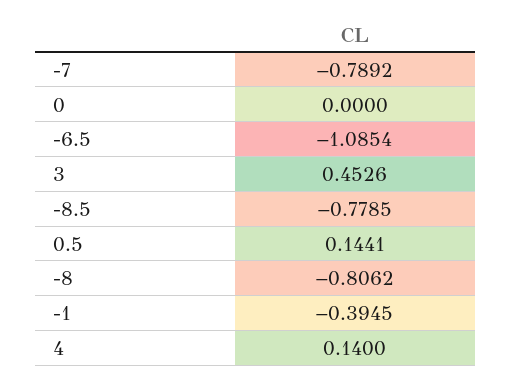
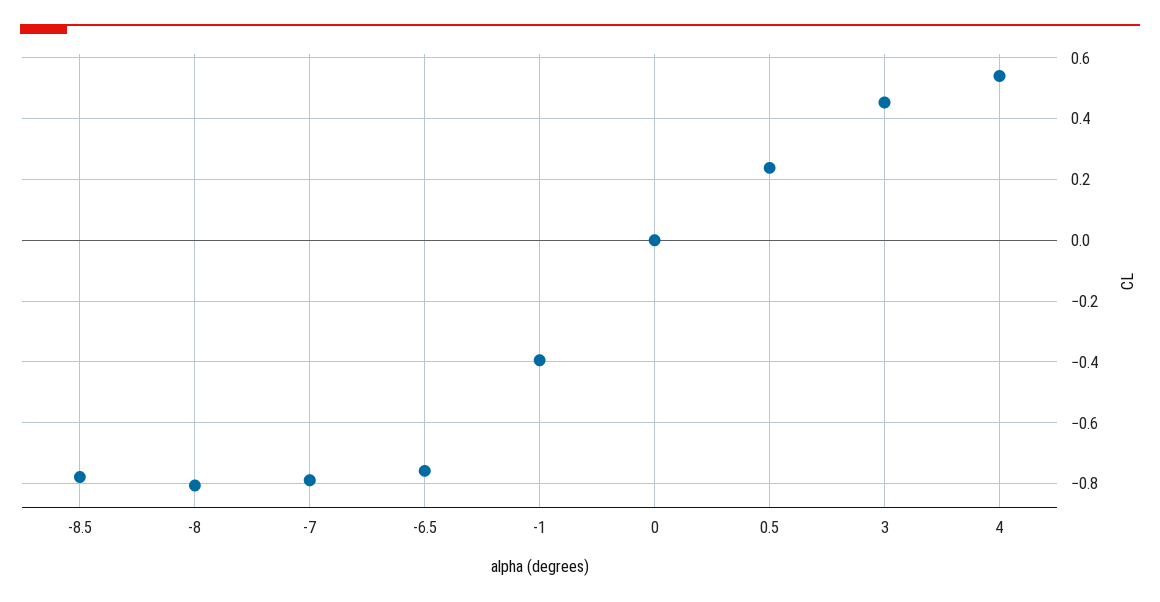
  {
    "-7": -0.7892,
    "0": 0,
-   "-6.5": -1.0854,
+   "-6.5": -0.76,
    "3": 0.4526,
    "-8.5": -0.7785,
-   "0.5": 0.1441,
+   "0.5": 0.24,
    "-8": -0.8062,
    "-1": -0.3945,
-   "4": 0.14
+   "4": 0.54
  }

